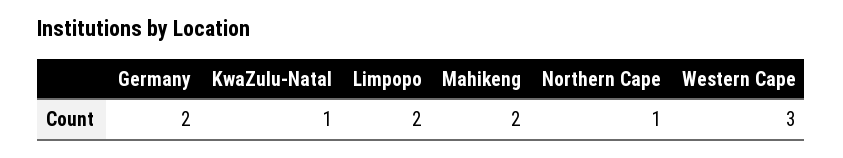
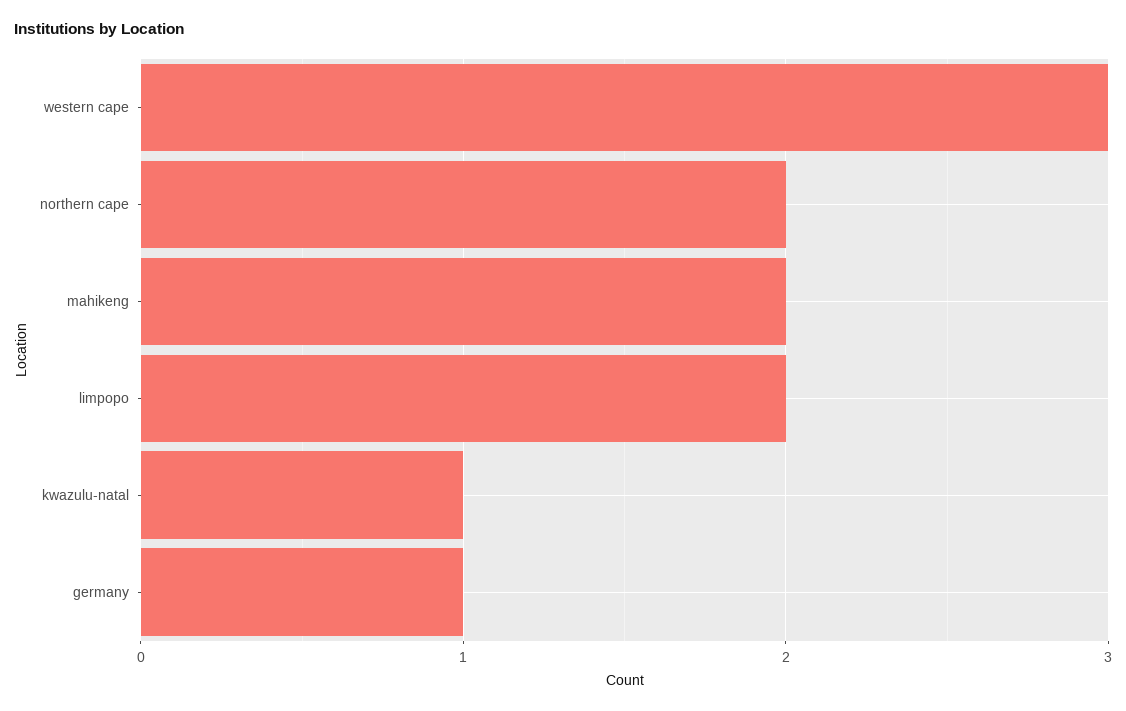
  {
-   "Germany": 2,
+   "Germany": 1,
    "KwaZulu-Natal": 1,
    "Limpopo": 2,
    "Mahikeng": 2,
-   "Northern Cape": 1,
+   "Northern Cape": 2,
    "Western Cape": 3
  }

